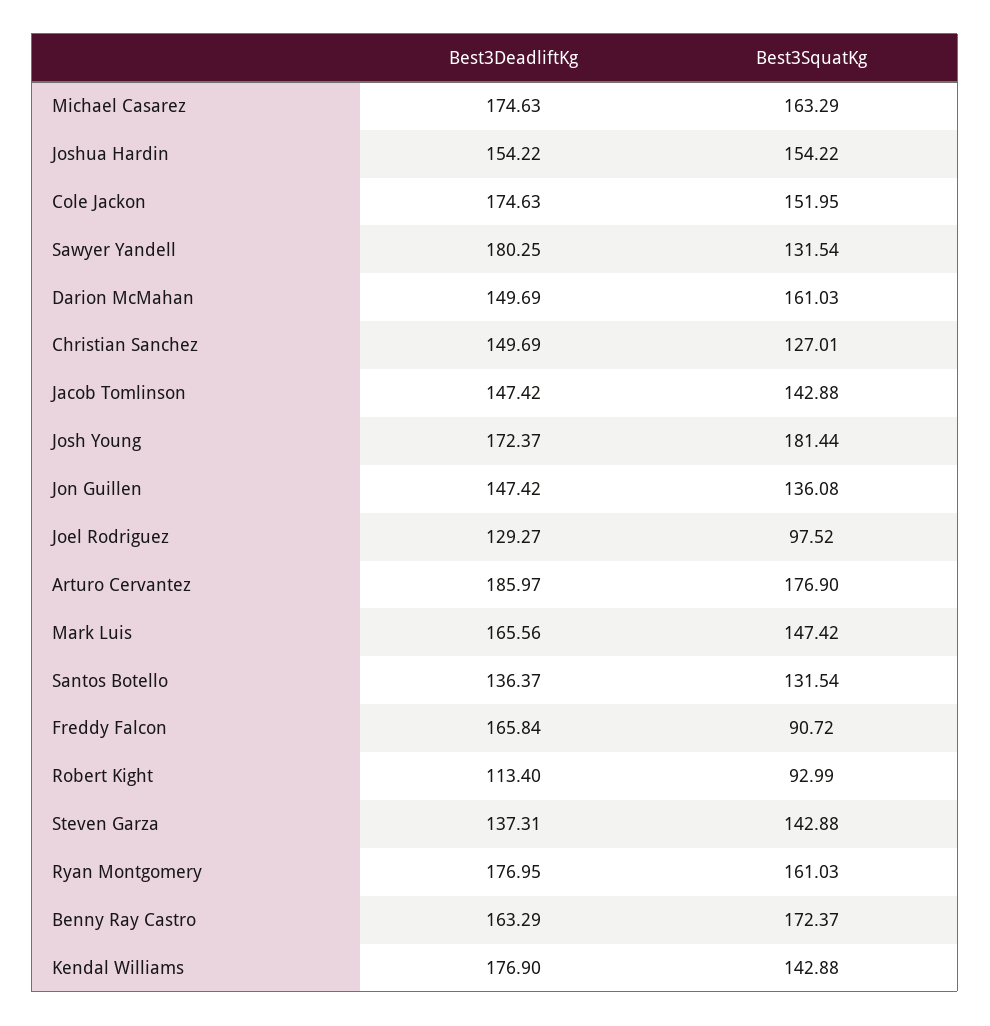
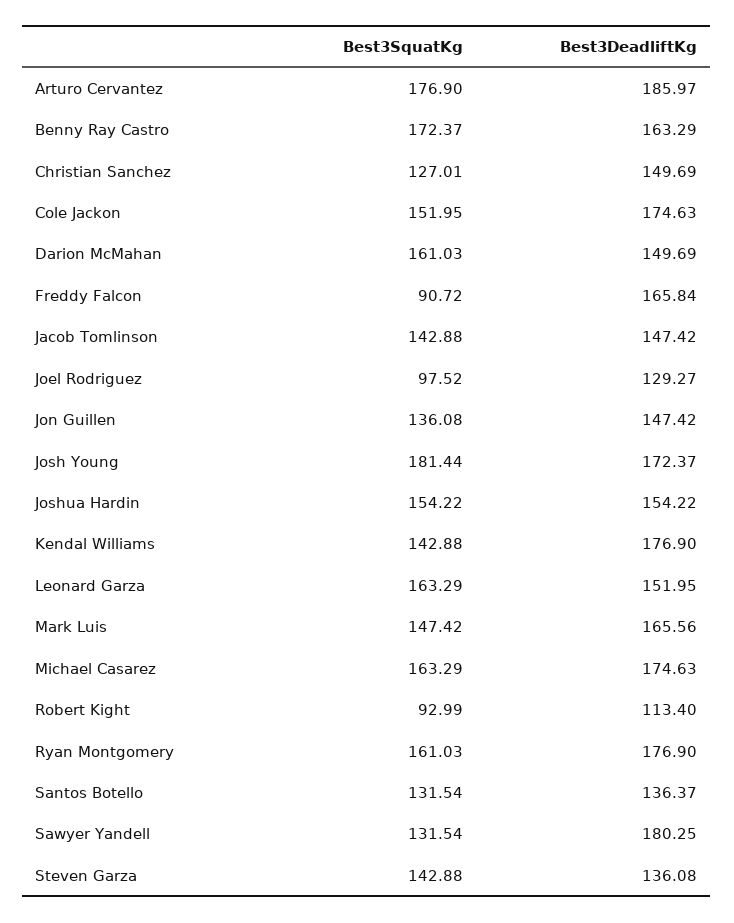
  {
    "Best3DeadliftKg": {
      "Michael Casarez": 174.63,
      "Joshua Hardin": 154.22,
      "Cole Jackon": 174.63,
      "Sawyer Yandell": 180.25,
      "Darion McMahan": 149.69,
      "Christian Sanchez": 149.69,
      "Jacob Tomlinson": 147.42,
      "Josh Young": 172.37,
      "Jon Guillen": 147.42,
      "Joel Rodriguez": 129.27,
      "Arturo Cervantez": 185.97,
      "Mark Luis": 165.56,
      "Santos Botello": 136.37,
      "Freddy Falcon": 165.84,
      "Robert Kight": 113.4,
-     "Steven Garza": 137.31,
+     "Steven Garza": 136.08,
-     "Ryan Montgomery": 176.95,
+     "Ryan Montgomery": 176.9,
      "Benny Ray Castro": 163.29,
-     "Kendal Williams": 176.9
+     "Kendal Williams": 176.9,
+     "Leonard Garza": 151.95
    },
    "Best3SquatKg": {
      "Michael Casarez": 163.29,
      "Joshua Hardin": 154.22,
      "Cole Jackon": 151.95,
      "Sawyer Yandell": 131.54,
      "Darion McMahan": 161.03,
      "Christian Sanchez": 127.01,
      "Jacob Tomlinson": 142.88,
      "Josh Young": 181.44,
      "Jon Guillen": 136.08,
      "Joel Rodriguez": 97.52,
      "Arturo Cervantez": 176.9,
      "Mark Luis": 147.42,
      "Santos Botello": 131.54,
      "Freddy Falcon": 90.72,
      "Robert Kight": 92.99,
      "Steven Garza": 142.88,
      "Ryan Montgomery": 161.03,
      "Benny Ray Castro": 172.37,
-     "Kendal Williams": 142.88
+     "Kendal Williams": 142.88,
+     "Leonard Garza": 163.29
    }
  }

